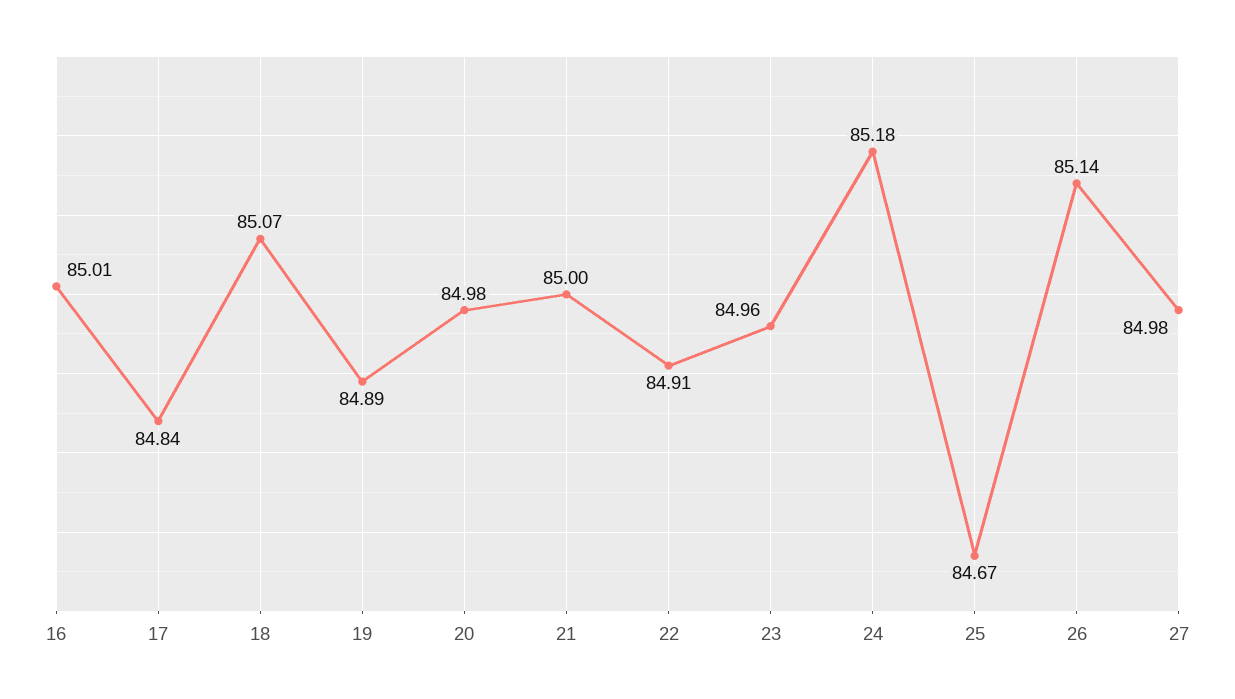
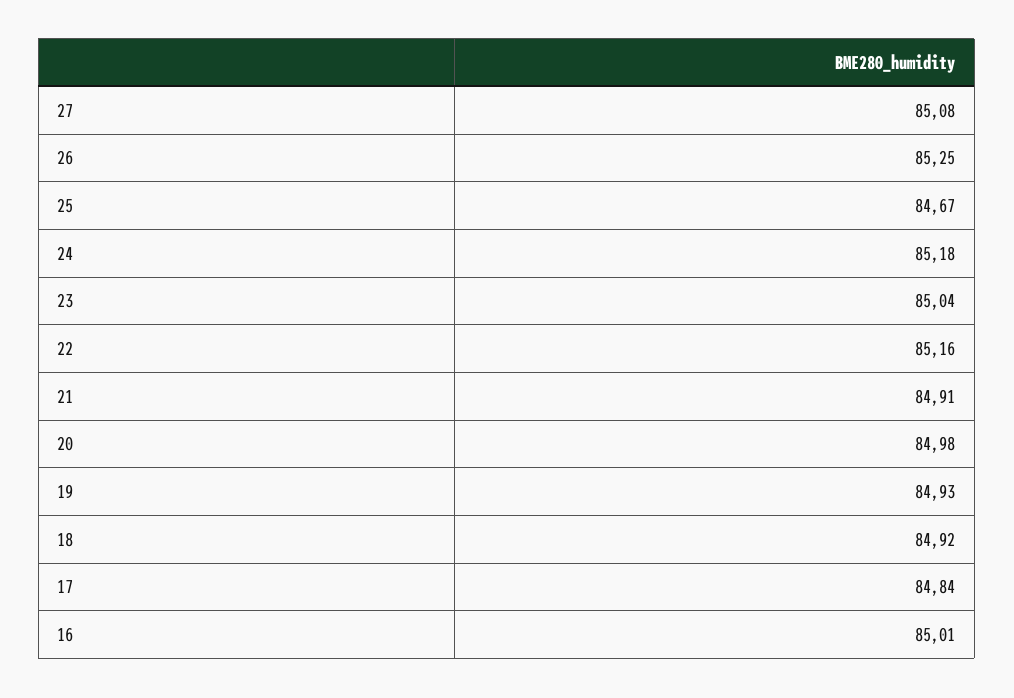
  {
    "16": 85.01,
    "17": 84.84,
-   "18": 85.07,
+   "18": 84.92,
-   "19": 84.89,
+   "19": 84.93,
    "20": 84.98,
-   "21": 85,
+   "21": 84.91,
-   "22": 84.91,
+   "22": 85.16,
-   "23": 84.96,
+   "23": 85.04,
    "24": 85.18,
    "25": 84.67,
-   "26": 85.14,
+   "26": 85.25,
-   "27": 84.98
+   "27": 85.08
  }

